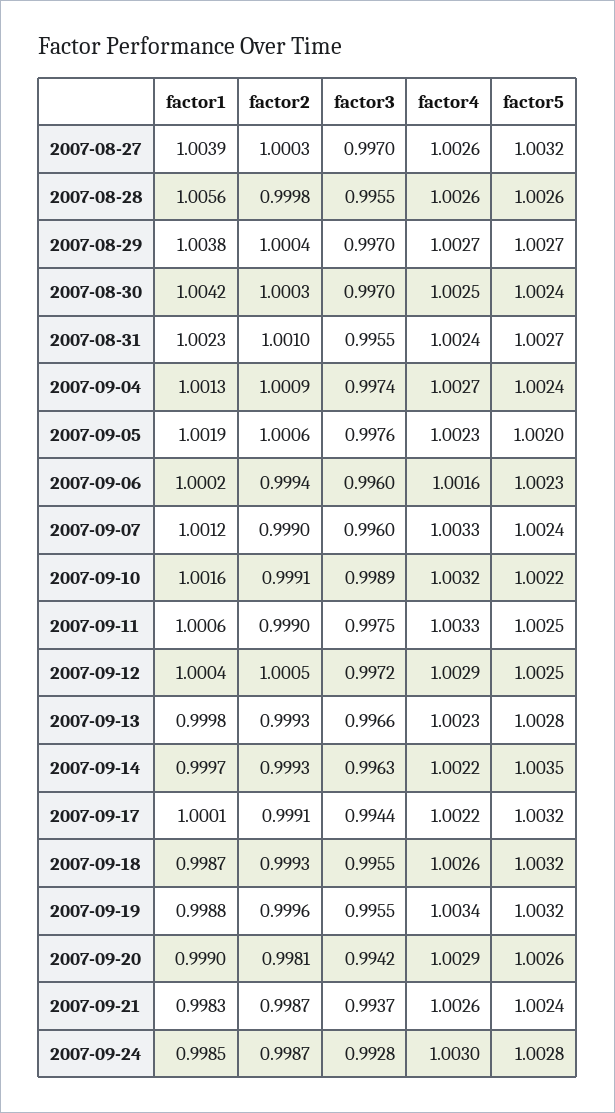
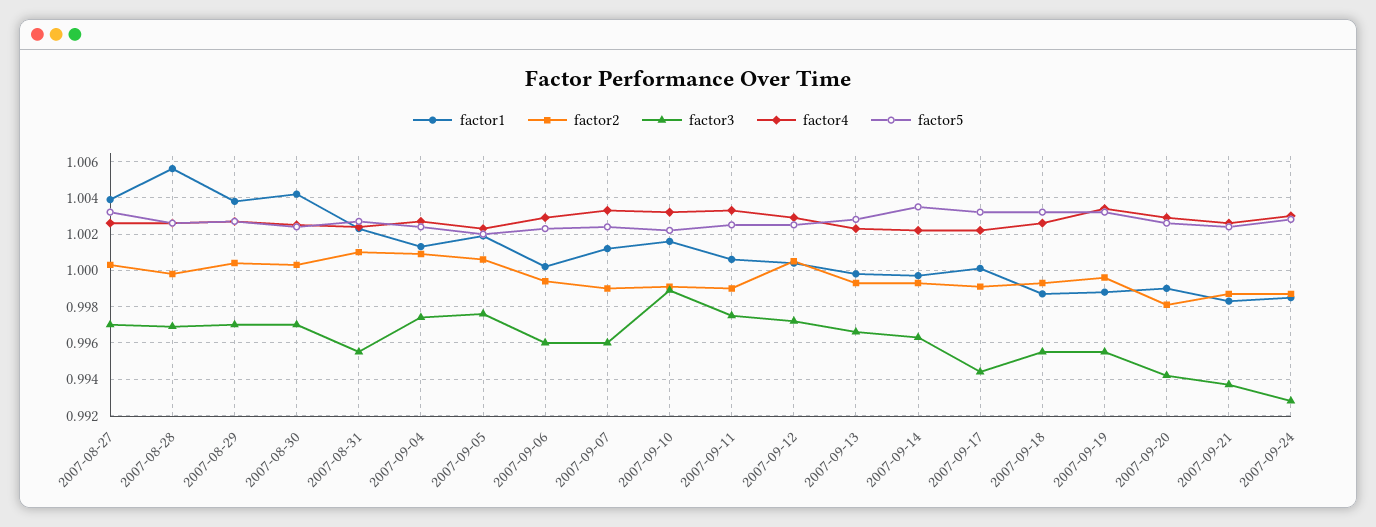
  {
    "factor1": {
      "2007-08-27": 1.0039,
      "2007-08-28": 1.0056,
      "2007-08-29": 1.0038,
      "2007-08-30": 1.0042,
      "2007-08-31": 1.0023,
      "2007-09-04": 1.0013,
      "2007-09-05": 1.0019,
      "2007-09-06": 1.0002,
      "2007-09-07": 1.0012,
      "2007-09-10": 1.0016,
      "2007-09-11": 1.0006,
      "2007-09-12": 1.0004,
      "2007-09-13": 0.9998,
      "2007-09-14": 0.9997,
      "2007-09-17": 1.0001,
      "2007-09-18": 0.9987,
      "2007-09-19": 0.9988,
      "2007-09-20": 0.999,
      "2007-09-21": 0.9983,
      "2007-09-24": 0.9985
    },
    "factor2": {
      "2007-08-27": 1.0003,
      "2007-08-28": 0.9998,
      "2007-08-29": 1.0004,
      "2007-08-30": 1.0003,
      "2007-08-31": 1.001,
      "2007-09-04": 1.0009,
      "2007-09-05": 1.0006,
      "2007-09-06": 0.9994,
      "2007-09-07": 0.999,
      "2007-09-10": 0.9991,
      "2007-09-11": 0.999,
      "2007-09-12": 1.0005,
      "2007-09-13": 0.9993,
      "2007-09-14": 0.9993,
      "2007-09-17": 0.9991,
      "2007-09-18": 0.9993,
      "2007-09-19": 0.9996,
      "2007-09-20": 0.9981,
      "2007-09-21": 0.9987,
      "2007-09-24": 0.9987
    },
    "factor3": {
      "2007-08-27": 0.997,
-     "2007-08-28": 0.9955,
+     "2007-08-28": 0.997,
      "2007-08-29": 0.997,
      "2007-08-30": 0.997,
      "2007-08-31": 0.9955,
      "2007-09-04": 0.9974,
      "2007-09-05": 0.9976,
      "2007-09-06": 0.996,
      "2007-09-07": 0.996,
      "2007-09-10": 0.9989,
      "2007-09-11": 0.9975,
      "2007-09-12": 0.9972,
      "2007-09-13": 0.9966,
      "2007-09-14": 0.9963,
      "2007-09-17": 0.9944,
      "2007-09-18": 0.9955,
      "2007-09-19": 0.9955,
      "2007-09-20": 0.9942,
      "2007-09-21": 0.9937,
      "2007-09-24": 0.9928
    },
    "factor4": {
      "2007-08-27": 1.0026,
      "2007-08-28": 1.0026,
      "2007-08-29": 1.0027,
      "2007-08-30": 1.0025,
      "2007-08-31": 1.0024,
      "2007-09-04": 1.0027,
      "2007-09-05": 1.0023,
-     "2007-09-06": 1.0016,
+     "2007-09-06": 1.003,
      "2007-09-07": 1.0033,
      "2007-09-10": 1.0032,
      "2007-09-11": 1.0033,
      "2007-09-12": 1.0029,
      "2007-09-13": 1.0023,
      "2007-09-14": 1.0022,
      "2007-09-17": 1.0022,
      "2007-09-18": 1.0026,
      "2007-09-19": 1.0034,
      "2007-09-20": 1.0029,
      "2007-09-21": 1.0026,
      "2007-09-24": 1.003
    },
    "factor5": {
      "2007-08-27": 1.0032,
      "2007-08-28": 1.0026,
      "2007-08-29": 1.0027,
      "2007-08-30": 1.0024,
      "2007-08-31": 1.0027,
      "2007-09-04": 1.0024,
      "2007-09-05": 1.002,
      "2007-09-06": 1.0023,
      "2007-09-07": 1.0024,
      "2007-09-10": 1.0022,
      "2007-09-11": 1.0025,
      "2007-09-12": 1.0025,
      "2007-09-13": 1.0028,
      "2007-09-14": 1.0035,
      "2007-09-17": 1.0032,
      "2007-09-18": 1.0032,
      "2007-09-19": 1.0032,
      "2007-09-20": 1.0026,
      "2007-09-21": 1.0024,
      "2007-09-24": 1.0028
    }
  }

